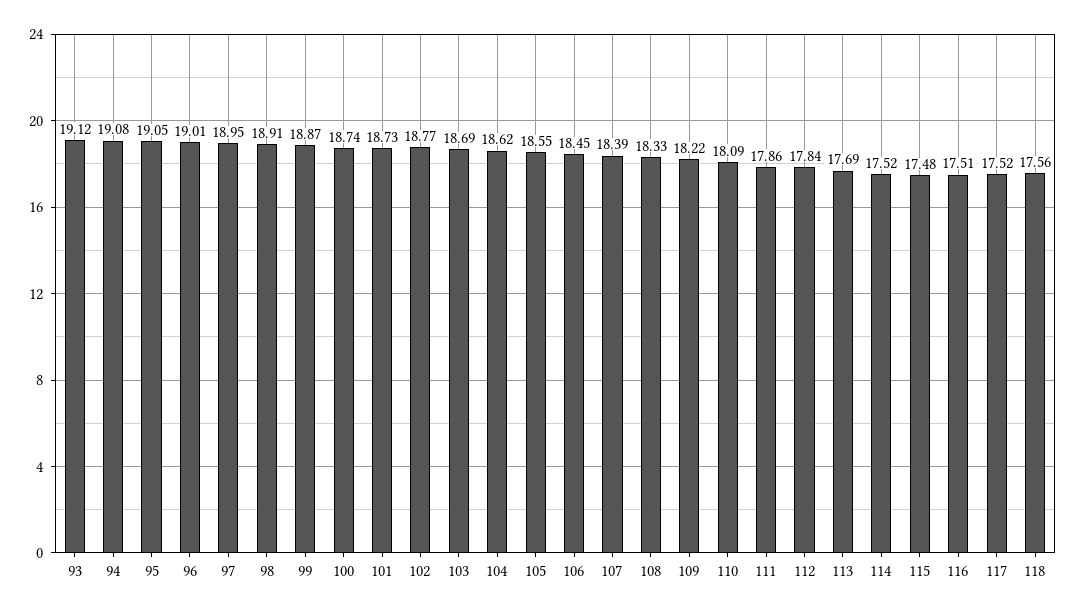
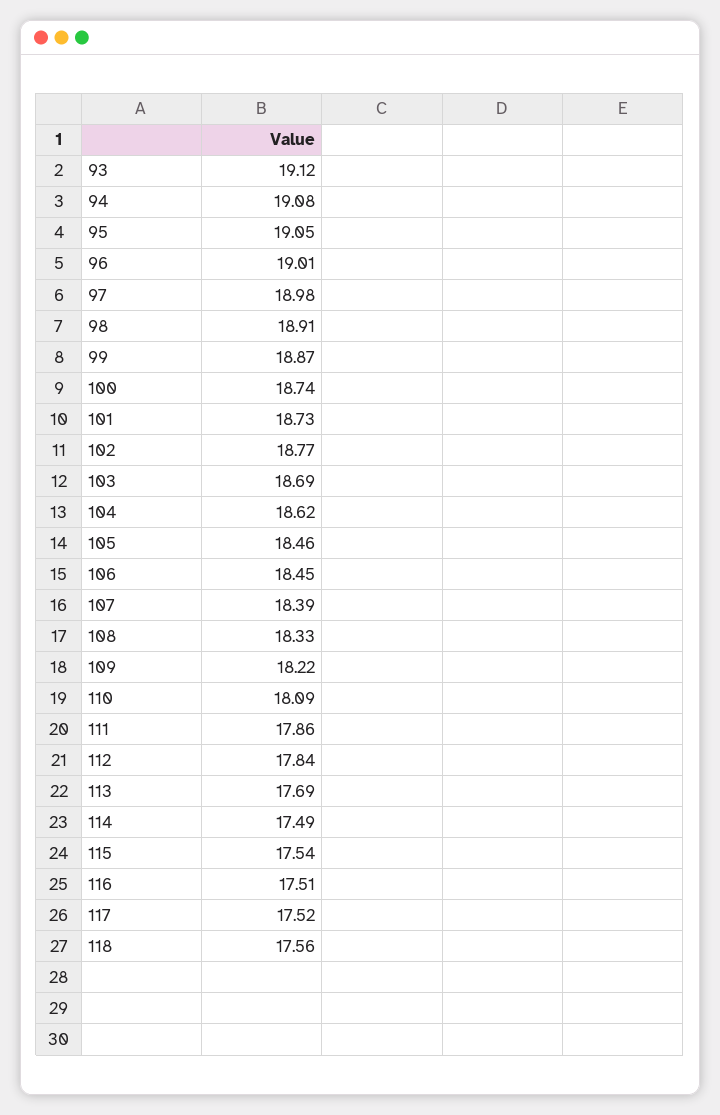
  {
    "93": 19.12,
    "94": 19.08,
    "95": 19.05,
    "96": 19.01,
-   "97": 18.95,
+   "97": 18.98,
    "98": 18.91,
    "99": 18.87,
    "100": 18.74,
    "101": 18.73,
    "102": 18.77,
    "103": 18.69,
    "104": 18.62,
-   "105": 18.55,
+   "105": 18.46,
    "106": 18.45,
    "107": 18.39,
    "108": 18.33,
    "109": 18.22,
    "110": 18.09,
    "111": 17.86,
    "112": 17.84,
    "113": 17.69,
-   "114": 17.52,
+   "114": 17.49,
-   "115": 17.48,
+   "115": 17.54,
    "116": 17.51,
    "117": 17.52,
    "118": 17.56
  }

